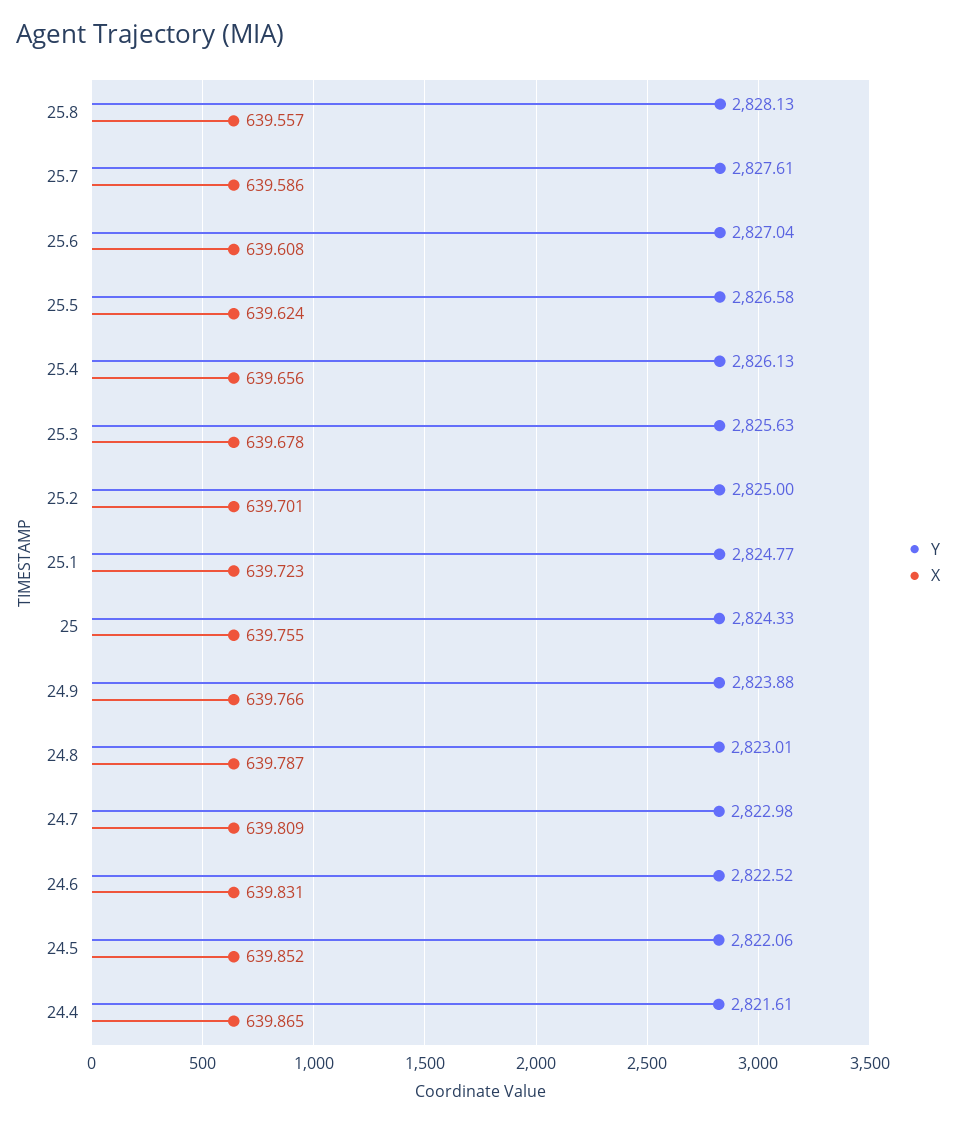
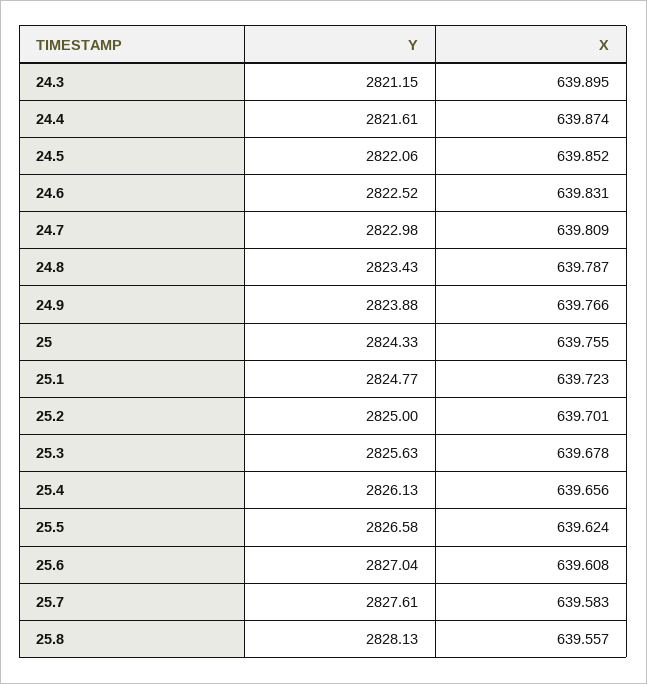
  {
    "Y": {
      "25.8": 2828.13,
      "25.7": 2827.61,
      "25.6": 2827.04,
      "25.5": 2826.58,
      "25.4": 2826.13,
      "25.3": 2825.63,
      "25.2": 2825,
      "25.1": 2824.77,
      "25": 2824.33,
      "24.9": 2823.88,
-     "24.8": 2823.01,
+     "24.8": 2823.43,
      "24.7": 2822.98,
      "24.6": 2822.52,
      "24.5": 2822.06,
-     "24.4": 2821.61
+     "24.4": 2821.61,
+     "24.3": 2821.15
    },
    "X": {
      "25.8": 639.557,
-     "25.7": 639.586,
+     "25.7": 639.583,
      "25.6": 639.608,
      "25.5": 639.624,
      "25.4": 639.656,
      "25.3": 639.678,
      "25.2": 639.701,
      "25.1": 639.723,
      "25": 639.755,
      "24.9": 639.766,
      "24.8": 639.787,
      "24.7": 639.809,
      "24.6": 639.831,
      "24.5": 639.852,
-     "24.4": 639.865
+     "24.4": 639.874,
+     "24.3": 639.895
    }
  }

